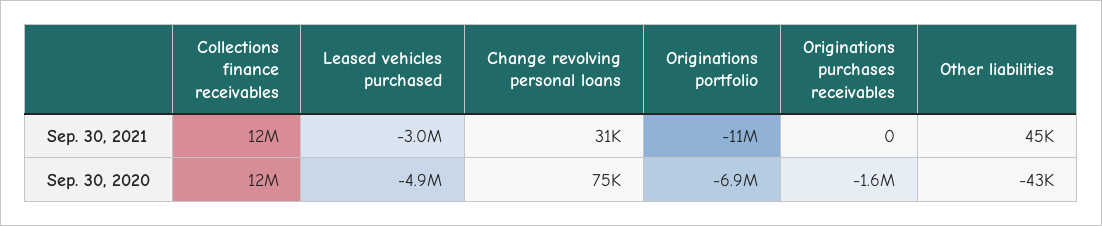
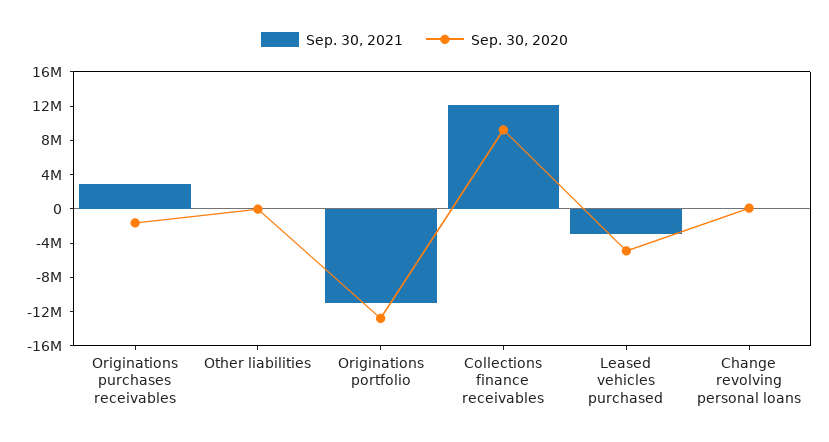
  {
    "Sep. 30, 2021": {
      "Collections finance receivables": 12000000,
      "Leased vehicles purchased": -3000000,
      "Change revolving personal loans": 31000,
      "Originations portfolio": -11000000,
-     "Originations purchases receivables": 0,
+     "Originations purchases receivables": 3000000,
      "Other liabilities": 45000
    },
    "Sep. 30, 2020": {
-     "Collections finance receivables": 12000000,
+     "Collections finance receivables": 9000000,
      "Leased vehicles purchased": -4900000,
      "Change revolving personal loans": 75000,
-     "Originations portfolio": -6900000,
+     "Originations portfolio": -13000000,
      "Originations purchases receivables": -1600000,
      "Other liabilities": -43000
    }
  }

